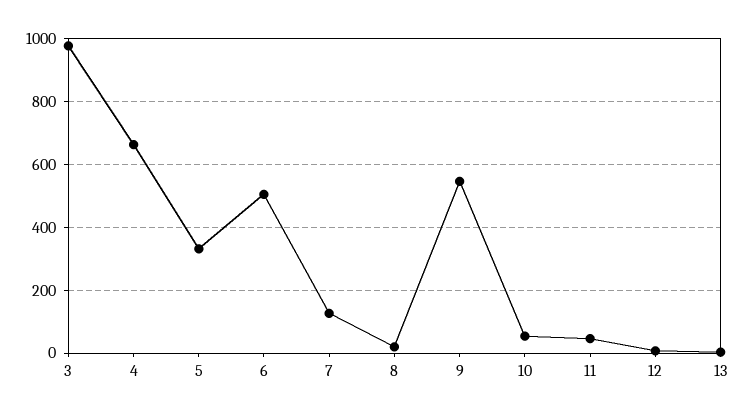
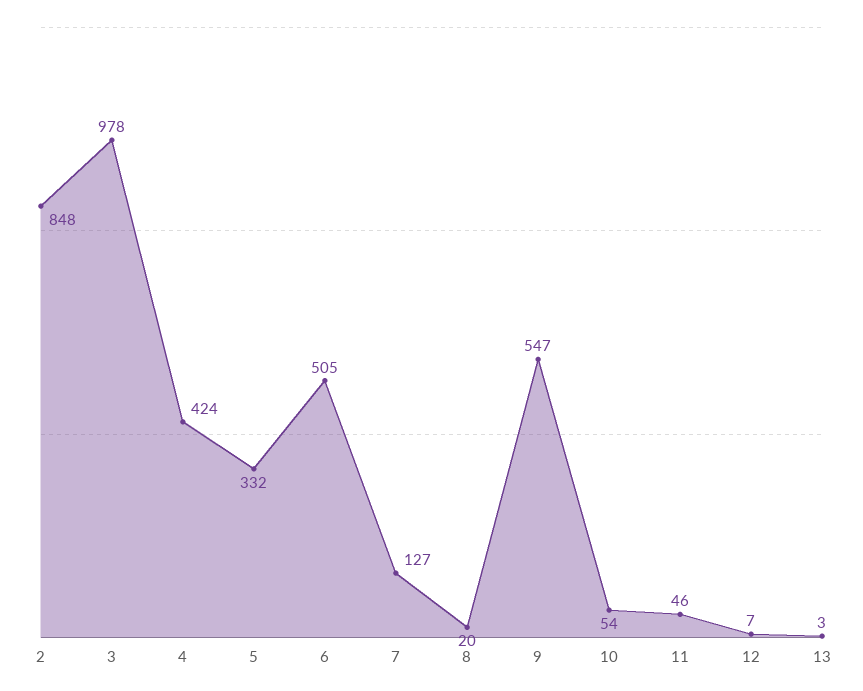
  {
    "3": 978,
-   "4": 660,
+   "4": 424,
    "5": 332,
    "6": 505,
    "7": 127,
    "8": 20,
    "9": 547,
    "10": 54,
    "11": 46,
    "12": 7,
-   "13": 3
+   "13": 3,
+   "2": 848
  }

